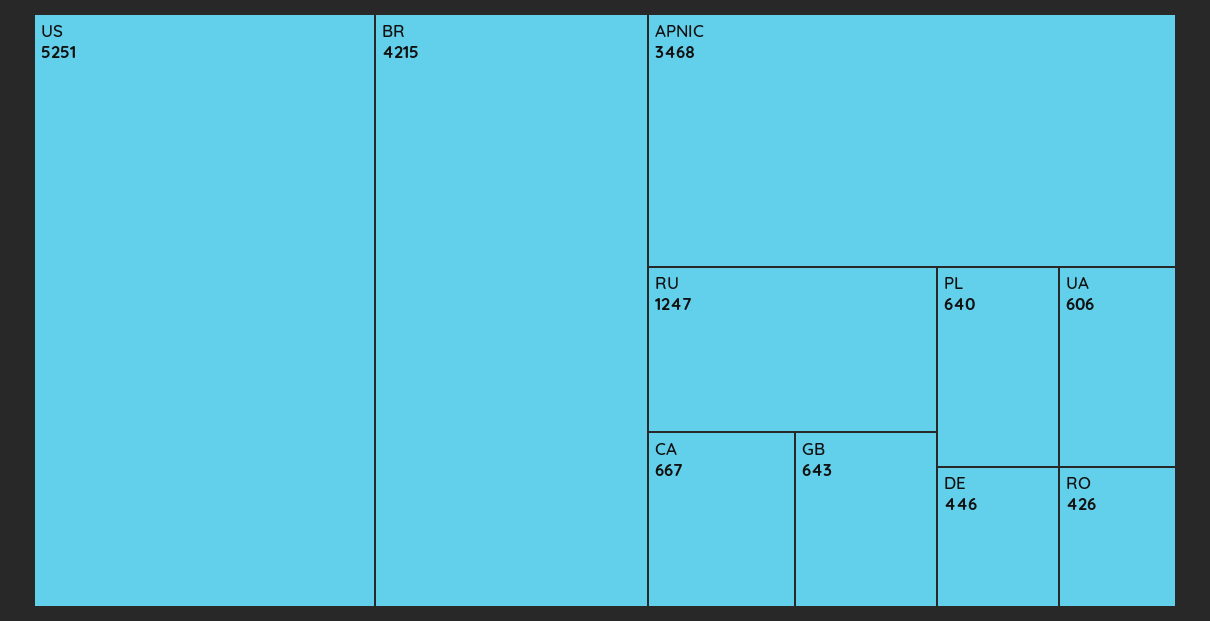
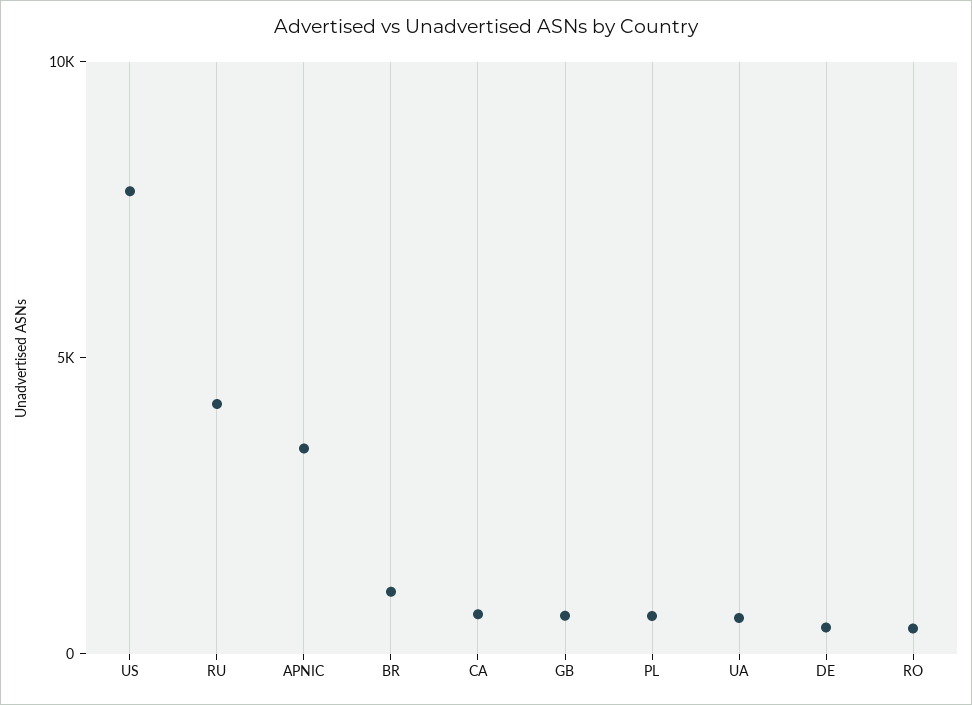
  {
-   "US": 5251,
+   "US": 8000,
-   "BR": 4215,
+   "BR": 1000,
    "APNIC": 3468,
-   "RU": 1247,
+   "RU": 4000,
    "CA": 667,
    "GB": 643,
    "PL": 640,
    "UA": 606,
    "DE": 446,
    "RO": 426
  }

